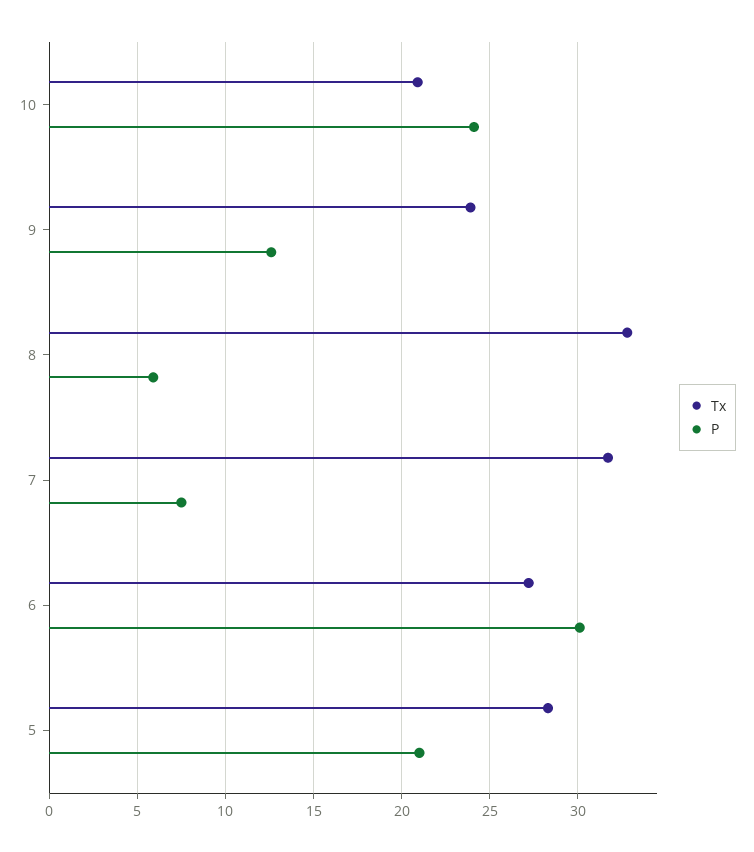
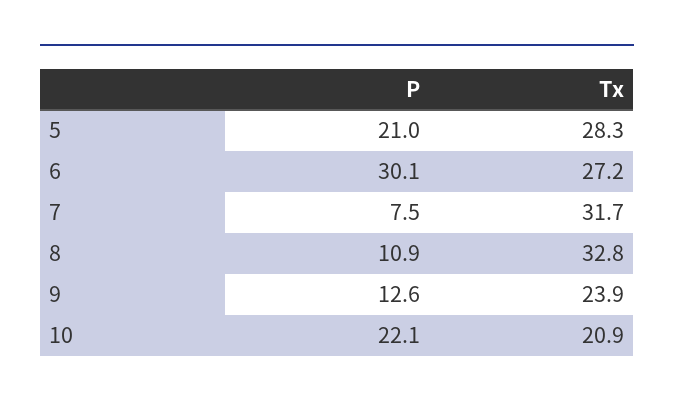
  {
    "Tx": {
      "10": 20.9,
      "9": 23.9,
      "8": 32.8,
      "7": 31.7,
      "6": 27.2,
      "5": 28.3
    },
    "P": {
-     "10": 24,
+     "10": 22.1,
      "9": 12.6,
-     "8": 6,
+     "8": 10.9,
      "7": 7.5,
      "6": 30.1,
      "5": 21
    }
  }

